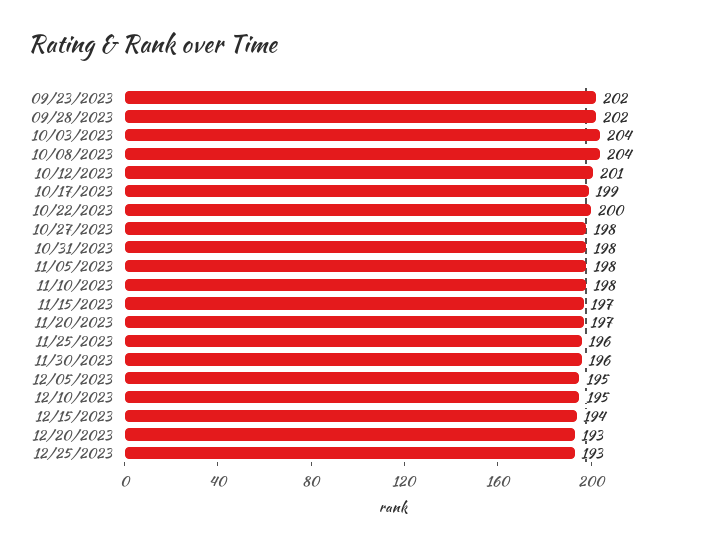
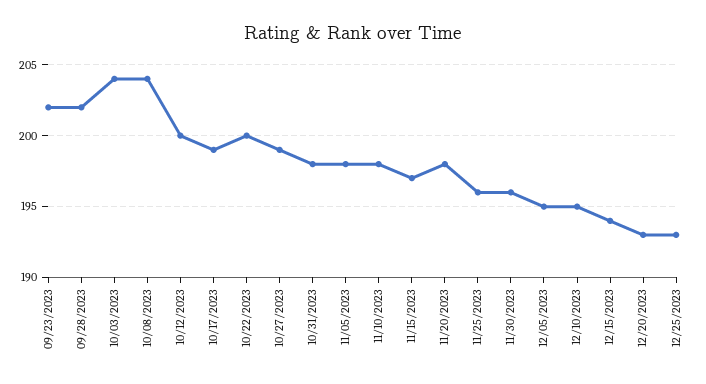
  {
    "09/23/2023": 202,
    "09/28/2023": 202,
    "10/03/2023": 204,
    "10/08/2023": 204,
-   "10/12/2023": 201,
+   "10/12/2023": 200,
    "10/17/2023": 199,
    "10/22/2023": 200,
-   "10/27/2023": 198,
+   "10/27/2023": 199,
    "10/31/2023": 198,
    "11/05/2023": 198,
    "11/10/2023": 198,
    "11/15/2023": 197,
-   "11/20/2023": 197,
+   "11/20/2023": 198,
    "11/25/2023": 196,
    "11/30/2023": 196,
    "12/05/2023": 195,
    "12/10/2023": 195,
    "12/15/2023": 194,
    "12/20/2023": 193,
    "12/25/2023": 193
  }

